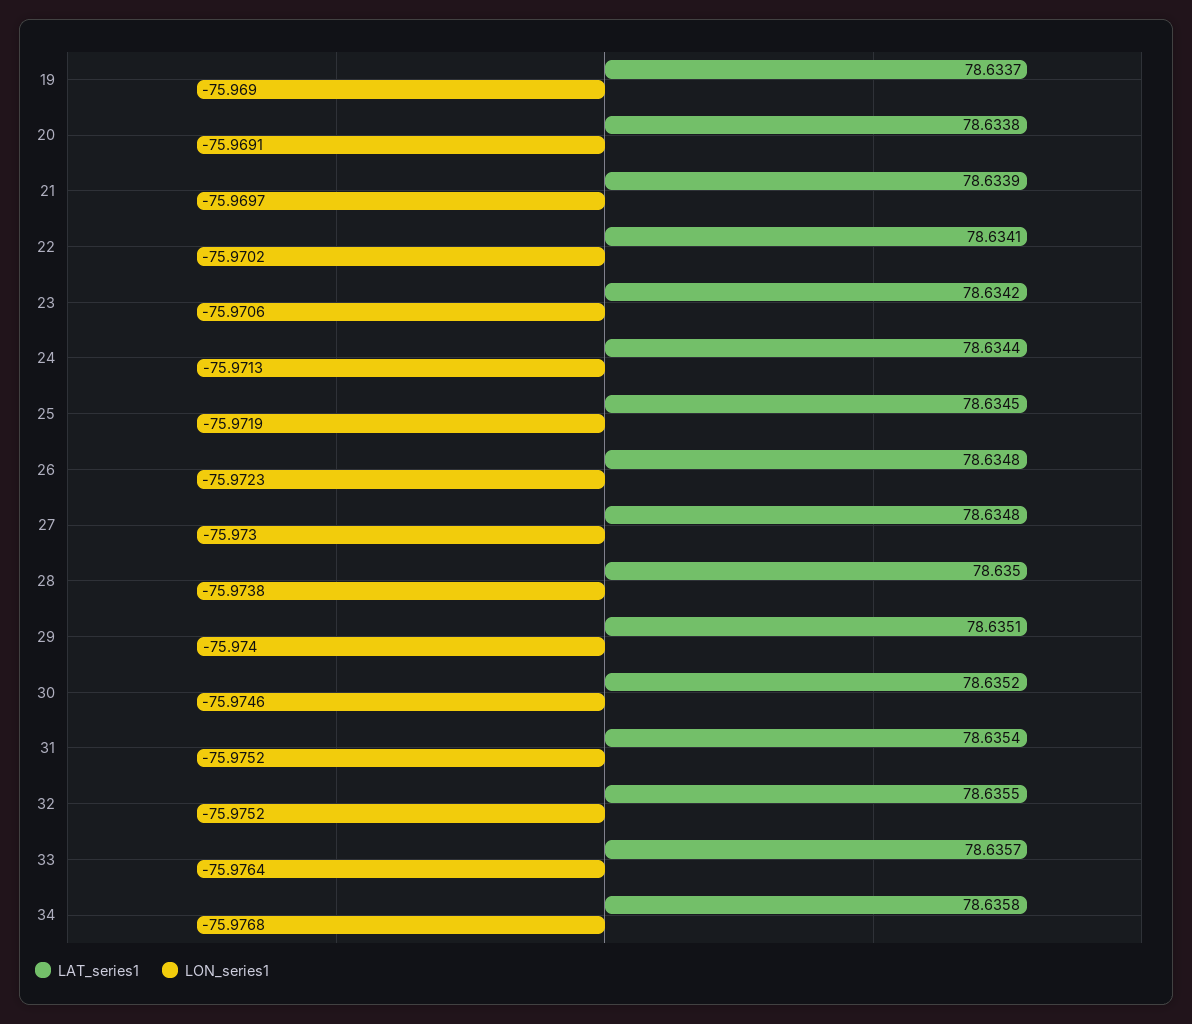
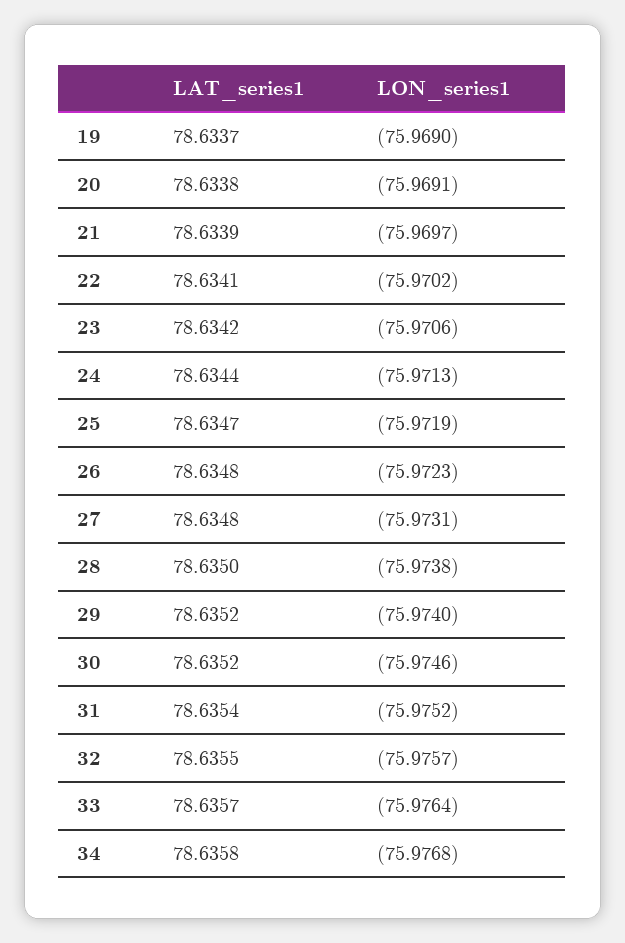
  {
    "LAT_series1": {
      "19": 78.6337,
      "20": 78.6338,
      "21": 78.6339,
      "22": 78.6341,
      "23": 78.6342,
      "24": 78.6344,
-     "25": 78.6345,
+     "25": 78.6347,
      "26": 78.6348,
      "27": 78.6348,
      "28": 78.635,
-     "29": 78.6351,
+     "29": 78.6352,
      "30": 78.6352,
      "31": 78.6354,
      "32": 78.6355,
      "33": 78.6357,
      "34": 78.6358
    },
    "LON_series1": {
      "19": -75.969,
      "20": -75.9691,
      "21": -75.9697,
      "22": -75.9702,
      "23": -75.9706,
      "24": -75.9713,
      "25": -75.9719,
      "26": -75.9723,
-     "27": -75.973,
+     "27": -75.9731,
      "28": -75.9738,
      "29": -75.974,
      "30": -75.9746,
      "31": -75.9752,
-     "32": -75.9752,
+     "32": -75.9757,
      "33": -75.9764,
      "34": -75.9768
    }
  }

